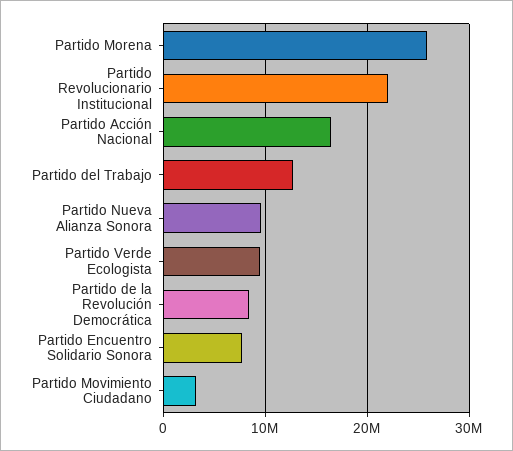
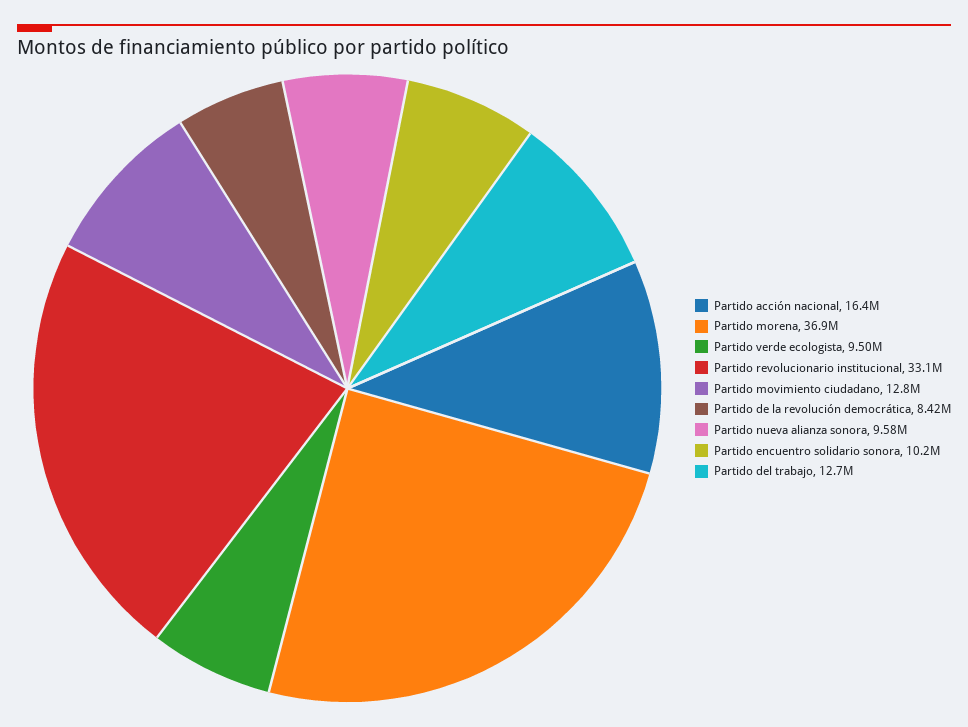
  {
-   "Partido Morena": 26000000,
+   "Partido Morena": 36900000,
-   "Partido Revolucionario Institucional": 22000000,
+   "Partido Revolucionario Institucional": 33100000,
    "Partido Acción Nacional": 16400000,
    "Partido del Trabajo": 12700000,
    "Partido Nueva Alianza Sonora": 9580000,
    "Partido Verde Ecologista": 9500000,
    "Partido de la Revolución Democrática": 8420000,
-   "Partido Encuentro Solidario Sonora": 8000000,
+   "Partido Encuentro Solidario Sonora": 10200000,
-   "Partido Movimiento Ciudadano": 3000000
+   "Partido Movimiento Ciudadano": 12800000
  }

